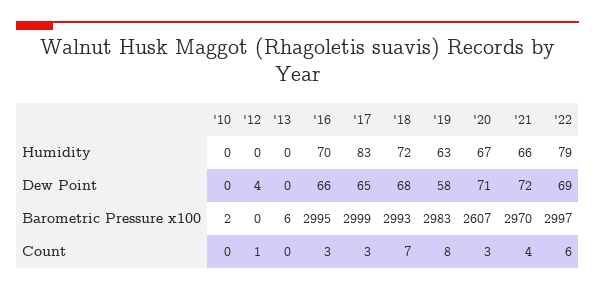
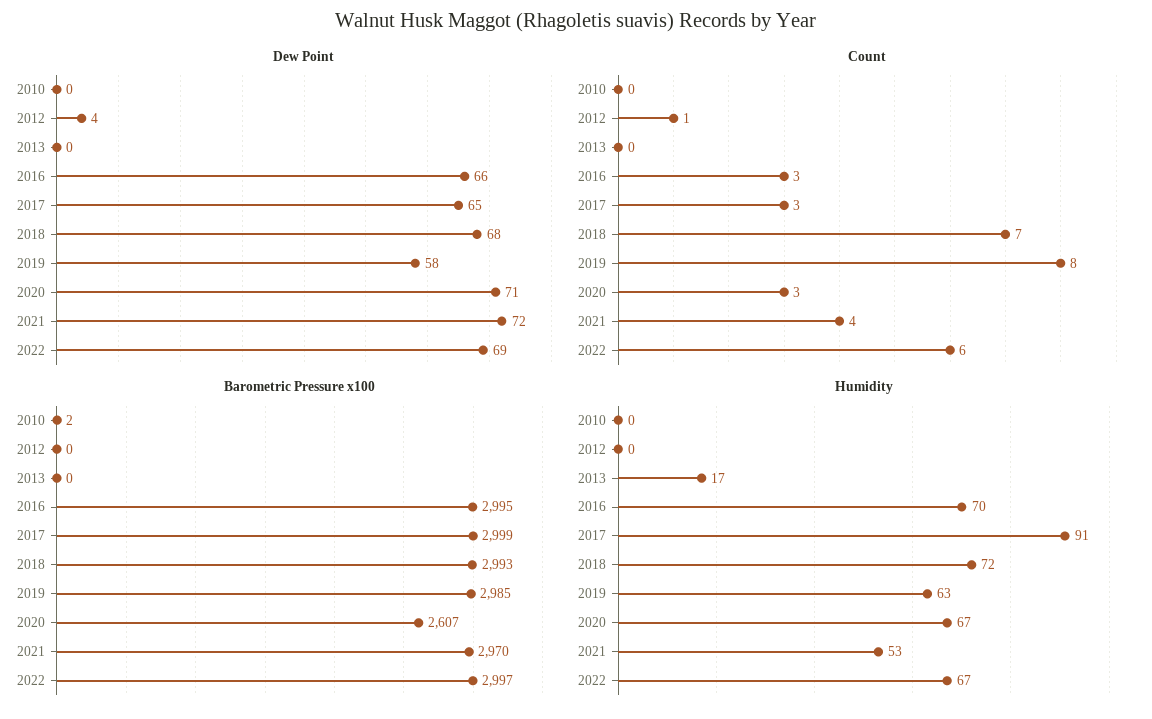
  {
    "Humidity": {
      "'10": 0,
      "'12": 0,
-     "'13": 0,
+     "'13": 17,
      "'16": 70,
-     "'17": 83,
+     "'17": 91,
      "'18": 72,
      "'19": 63,
      "'20": 67,
-     "'21": 66,
+     "'21": 53,
-     "'22": 79
+     "'22": 67
    },
    "Dew Point": {
      "'10": 0,
      "'12": 4,
      "'13": 0,
      "'16": 66,
      "'17": 65,
      "'18": 68,
      "'19": 58,
      "'20": 71,
      "'21": 72,
      "'22": 69
    },
    "Barometric Pressure x100": {
      "'10": 2,
      "'12": 0,
-     "'13": 6,
+     "'13": 0,
      "'16": 2995,
      "'17": 2999,
      "'18": 2993,
-     "'19": 2983,
+     "'19": 2985,
      "'20": 2607,
      "'21": 2970,
      "'22": 2997
    },
    "Count": {
      "'10": 0,
      "'12": 1,
      "'13": 0,
      "'16": 3,
      "'17": 3,
      "'18": 7,
      "'19": 8,
      "'20": 3,
      "'21": 4,
      "'22": 6
    }
  }

